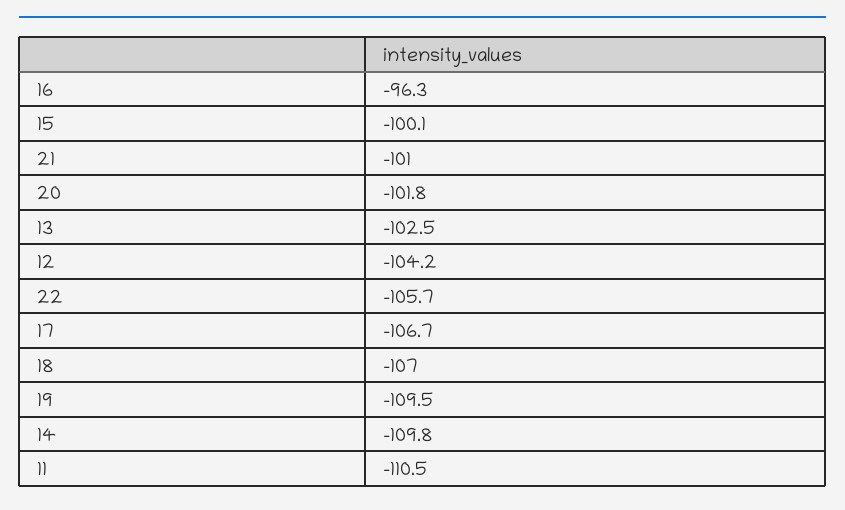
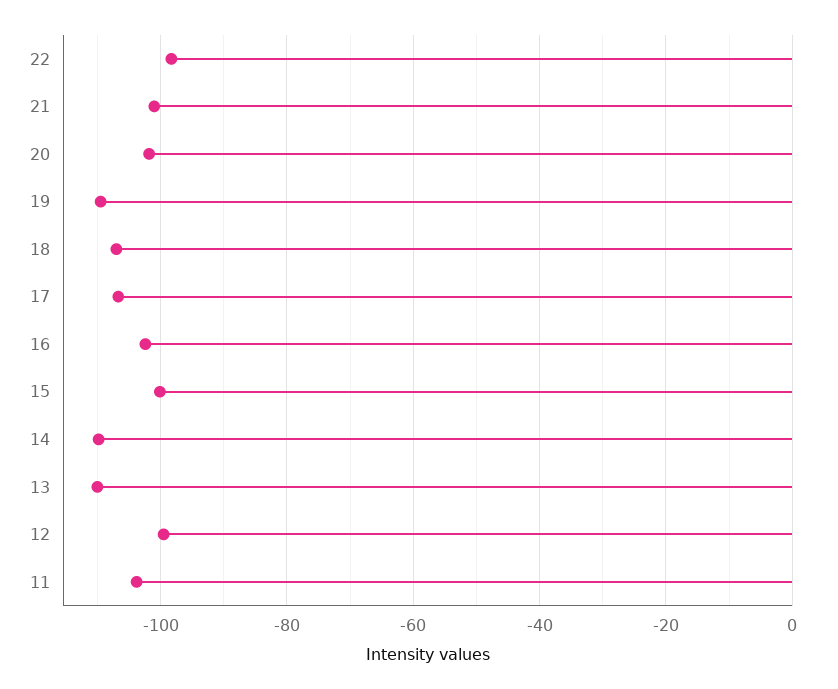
  {
-   "16": -96.3,
+   "16": -102,
    "15": -100.1,
    "21": -101,
    "20": -101.8,
-   "13": -102.5,
+   "13": -110,
-   "12": -104.2,
+   "12": -100,
-   "22": -105.7,
+   "22": -98,
    "17": -106.7,
    "18": -107,
    "19": -109.5,
    "14": -109.8,
-   "11": -110.5
+   "11": -104
  }

